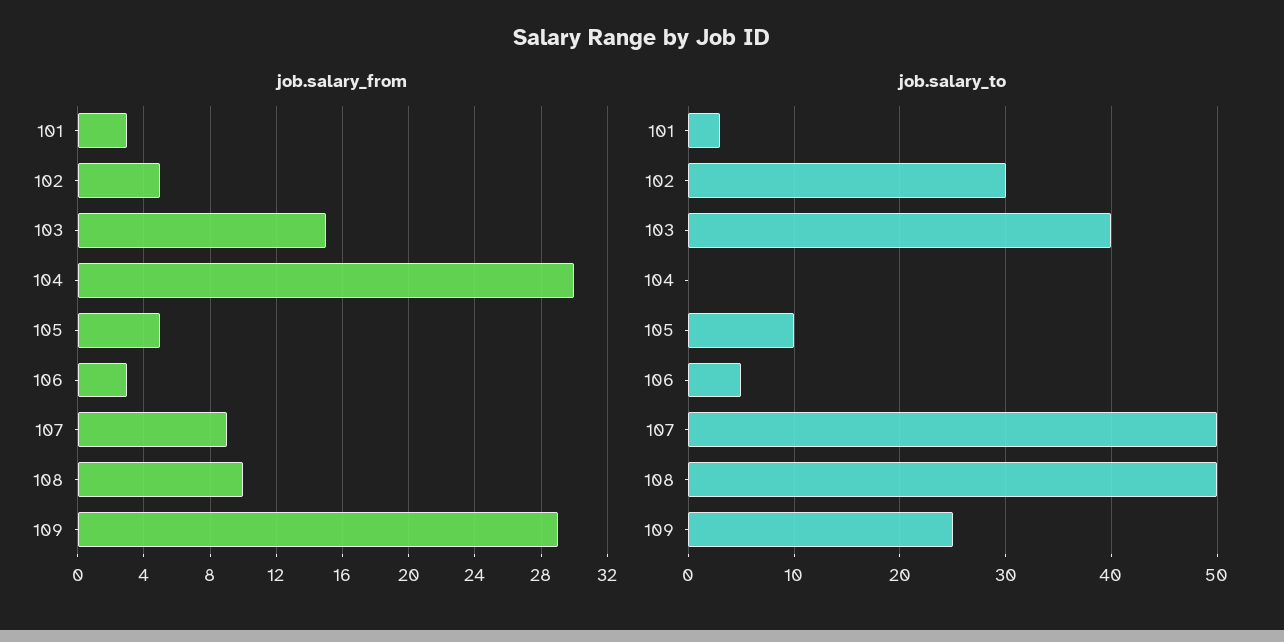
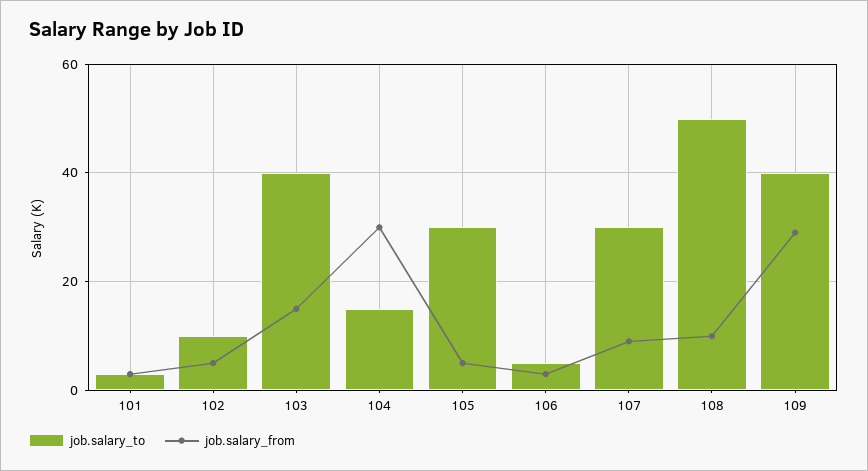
  {
    "job.salary_from": {
      "101": 3,
      "102": 5,
      "103": 15,
      "104": 30,
      "105": 5,
      "106": 3,
      "107": 9,
      "108": 10,
      "109": 29
    },
    "job.salary_to": {
      "101": 3,
-     "102": 30,
+     "102": 10,
      "103": 40,
-     "104": 0,
+     "104": 15,
-     "105": 10,
+     "105": 30,
      "106": 5,
-     "107": 50,
+     "107": 30,
      "108": 50,
-     "109": 25
+     "109": 40
    }
  }

